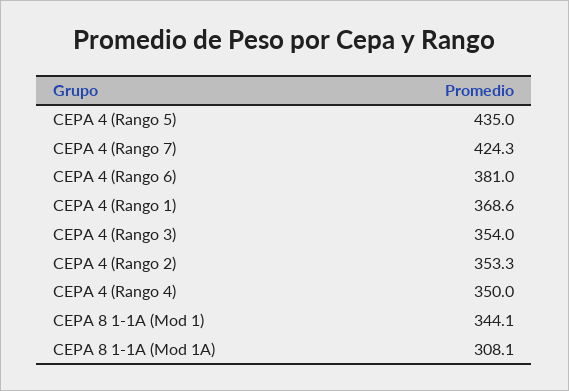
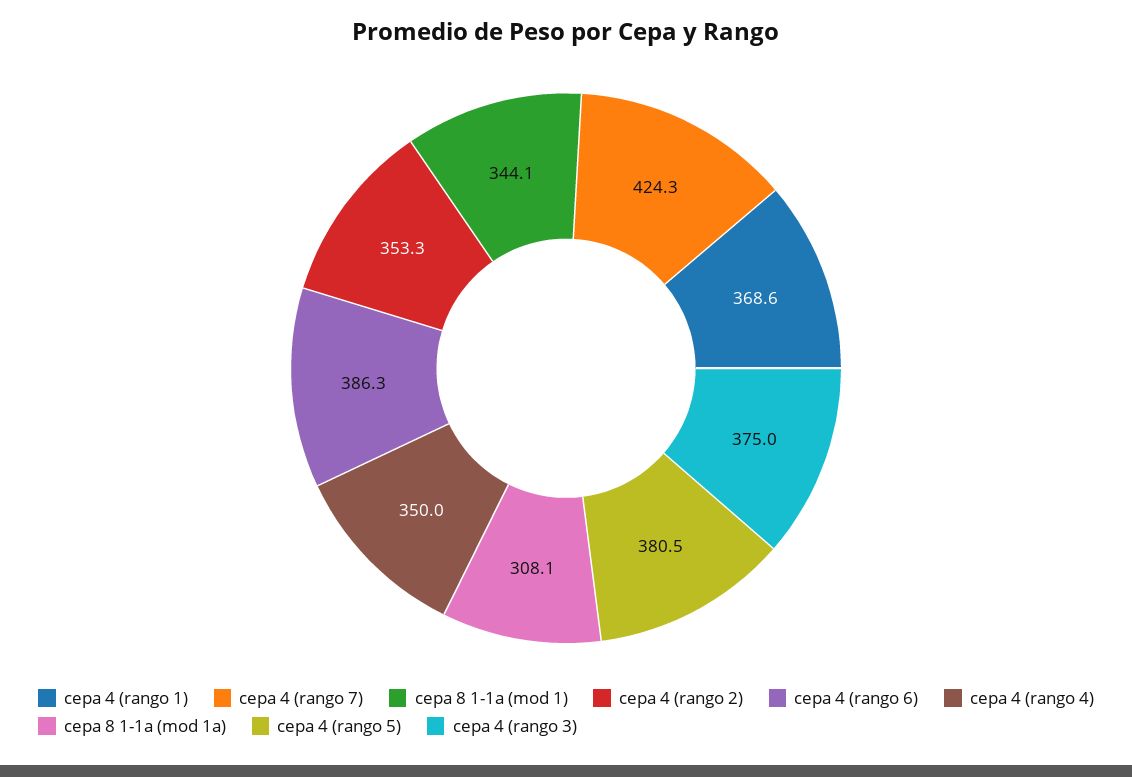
  {
-   "CEPA 4 (Rango 5)": 435,
+   "CEPA 4 (Rango 5)": 380.5,
    "CEPA 4 (Rango 7)": 424.3,
-   "CEPA 4 (Rango 6)": 381,
+   "CEPA 4 (Rango 6)": 386.3,
    "CEPA 4 (Rango 1)": 368.6,
-   "CEPA 4 (Rango 3)": 354,
+   "CEPA 4 (Rango 3)": 375,
    "CEPA 4 (Rango 2)": 353.3,
    "CEPA 4 (Rango 4)": 350,
    "CEPA 8 1-1A (Mod 1)": 344.1,
    "CEPA 8 1-1A (Mod 1A)": 308.1
  }

